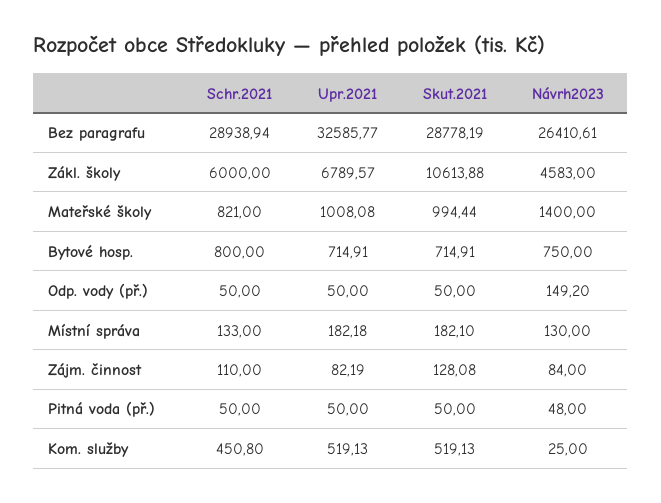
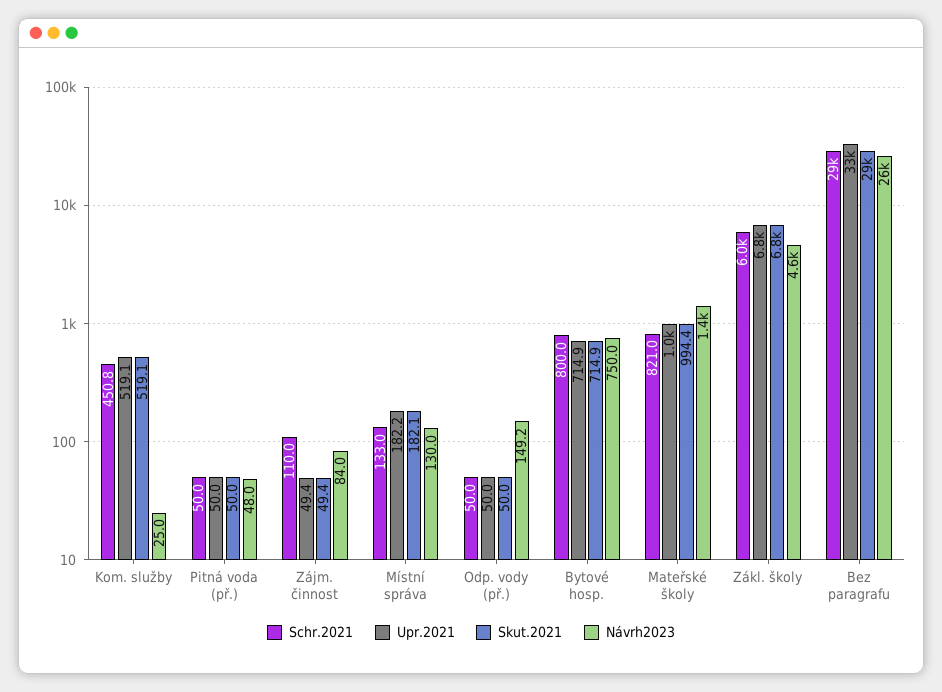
  {
    "Schr.2021": {
      "Bez paragrafu": 28938.94,
      "Zákl. školy": 6000,
      "Mateřské školy": 821,
      "Bytové hosp.": 800,
      "Odp. vody (př.)": 50,
      "Místní správa": 133,
      "Zájm. činnost": 110,
      "Pitná voda (př.)": 50,
      "Kom. služby": 450.8
    },
    "Upr.2021": {
      "Bez paragrafu": 32585.77,
      "Zákl. školy": 6789.57,
      "Mateřské školy": 1008.08,
      "Bytové hosp.": 714.91,
      "Odp. vody (př.)": 50,
      "Místní správa": 182.18,
-     "Zájm. činnost": 82.19,
+     "Zájm. činnost": 49.4,
      "Pitná voda (př.)": 50,
      "Kom. služby": 519.13
    },
    "Skut.2021": {
      "Bez paragrafu": 28778.19,
-     "Zákl. školy": 10613.88,
+     "Zákl. školy": 6800,
      "Mateřské školy": 994.44,
      "Bytové hosp.": 714.91,
      "Odp. vody (př.)": 50,
      "Místní správa": 182.1,
-     "Zájm. činnost": 128.08,
+     "Zájm. činnost": 49.4,
      "Pitná voda (př.)": 50,
      "Kom. služby": 519.13
    },
    "Návrh2023": {
      "Bez paragrafu": 26410.61,
      "Zákl. školy": 4583,
      "Mateřské školy": 1400,
      "Bytové hosp.": 750,
      "Odp. vody (př.)": 149.2,
      "Místní správa": 130,
      "Zájm. činnost": 84,
      "Pitná voda (př.)": 48,
      "Kom. služby": 25
    }
  }

